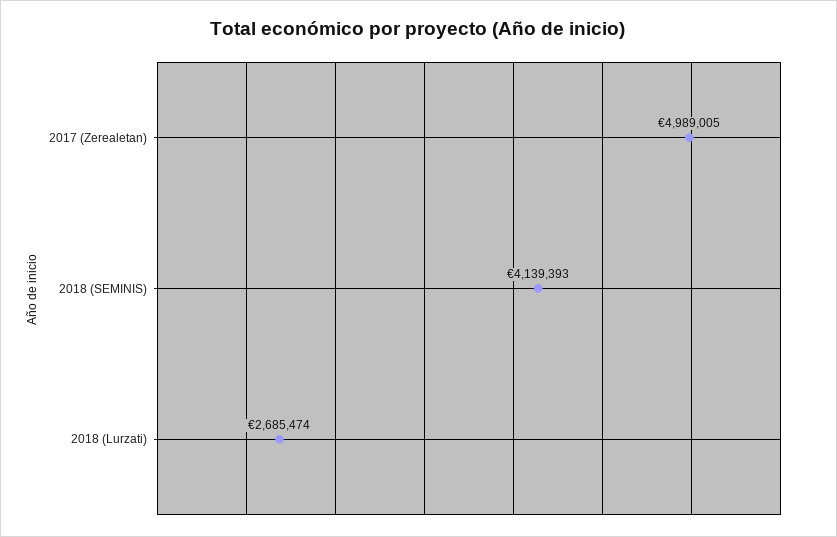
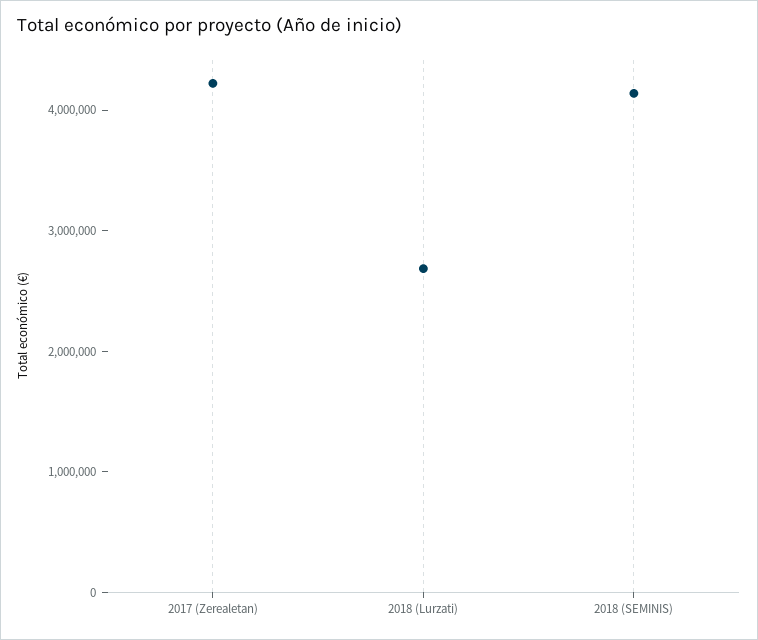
  {
-   "2017 (Zerealetan)": 4989005,
+   "2017 (Zerealetan)": 4200000,
    "2018 (SEMINIS)": 4139393,
    "2018 (Lurzati)": 2685474
  }

